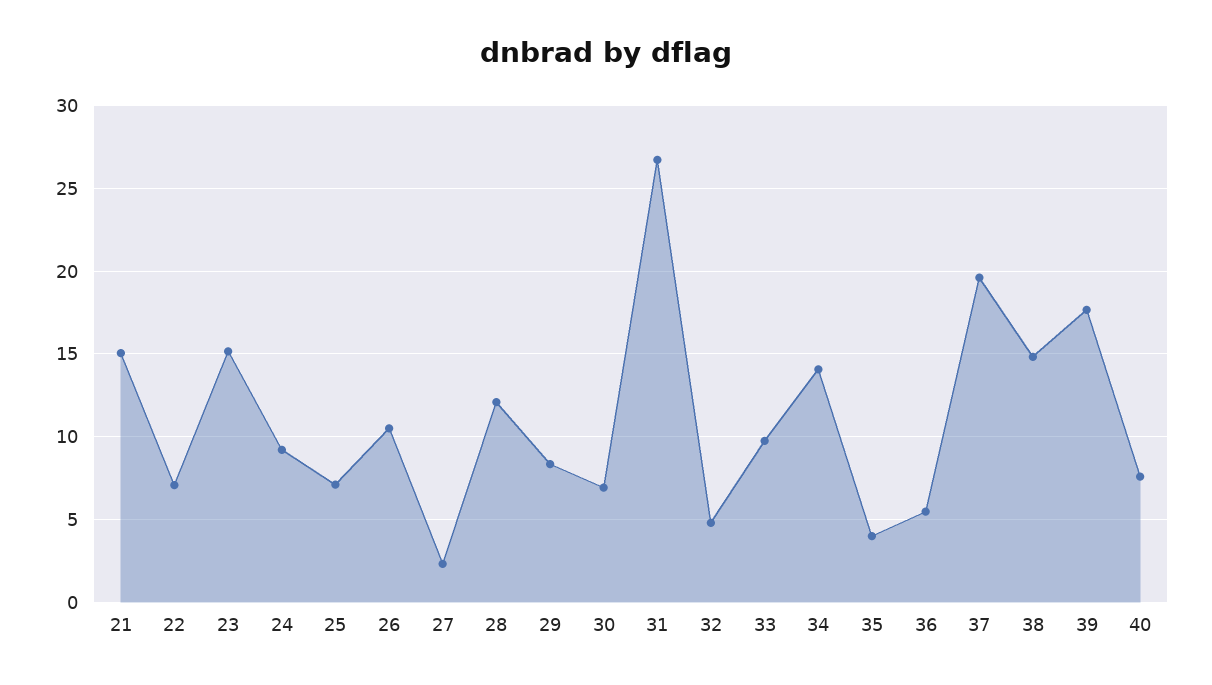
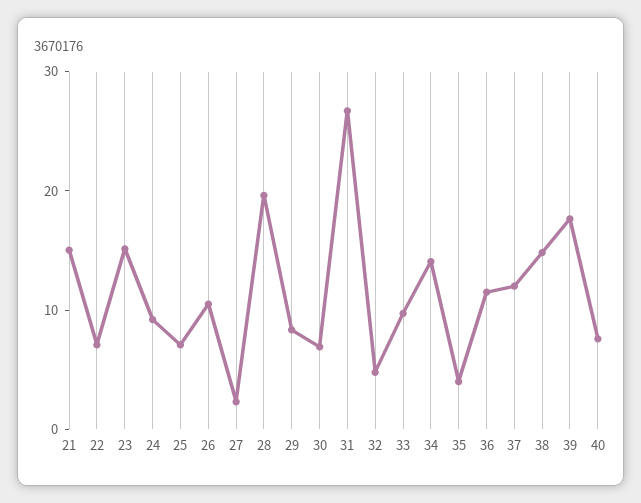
  {
    "21": 15,
    "22": 7,
    "23": 15,
    "24": 9,
    "25": 7,
    "26": 10.5,
    "27": 2.5,
-   "28": 12,
+   "28": 20,
    "29": 8.5,
    "30": 7,
    "31": 26.5,
    "32": 5,
    "33": 9.5,
    "34": 14,
    "35": 4,
-   "36": 5.5,
+   "36": 12,
-   "37": 19.5,
+   "37": 12,
    "38": 15,
    "39": 17.5,
    "40": 7.5
  }

